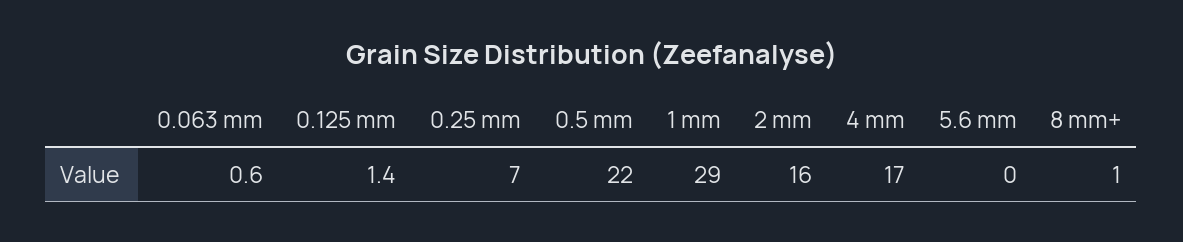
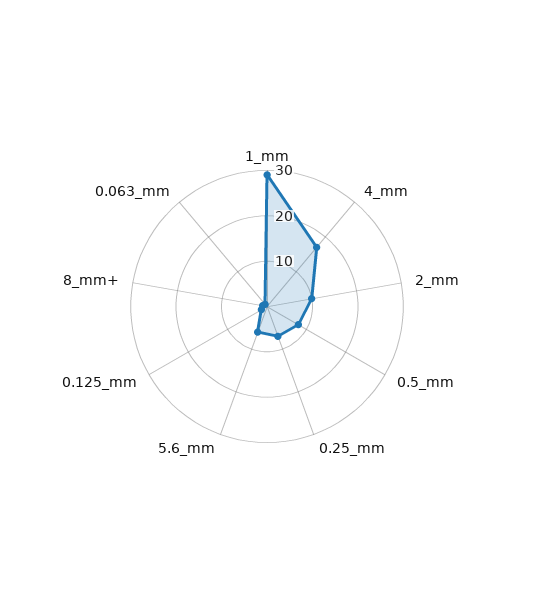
  {
    "0.063 mm": 0.6,
    "0.125 mm": 1.4,
    "0.25 mm": 7,
-   "0.5 mm": 22,
+   "0.5 mm": 8,
    "1 mm": 29,
-   "2 mm": 16,
+   "2 mm": 10,
    "4 mm": 17,
-   "5.6 mm": 0,
+   "5.6 mm": 6,
    "8 mm+": 1
  }

